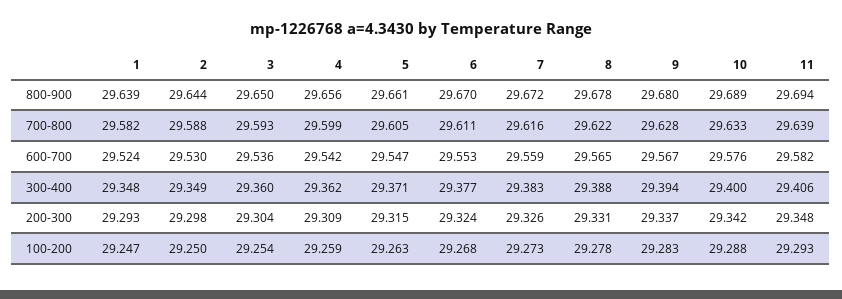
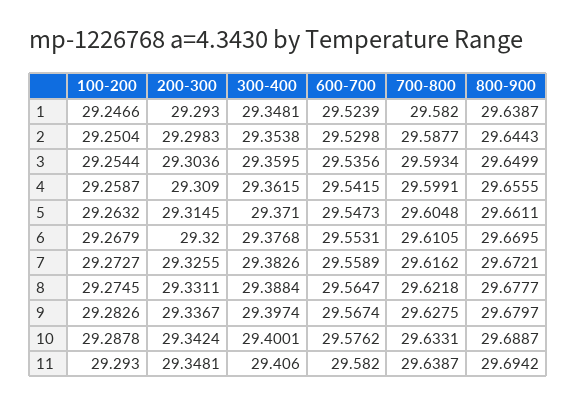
  {
    "1": {
      "800-900": 29.6387,
      "700-800": 29.582,
      "600-700": 29.5239,
      "300-400": 29.3481,
      "200-300": 29.293,
      "100-200": 29.2466
    },
    "2": {
      "800-900": 29.6443,
      "700-800": 29.5877,
      "600-700": 29.5298,
-     "300-400": 29.349,
+     "300-400": 29.3538,
      "200-300": 29.2983,
      "100-200": 29.2504
    },
    "3": {
      "800-900": 29.6499,
      "700-800": 29.5934,
      "600-700": 29.5356,
      "300-400": 29.3595,
      "200-300": 29.3036,
      "100-200": 29.2544
    },
    "4": {
      "800-900": 29.6555,
      "700-800": 29.5991,
      "600-700": 29.5415,
      "300-400": 29.3615,
      "200-300": 29.309,
      "100-200": 29.2587
    },
    "5": {
      "800-900": 29.6611,
      "700-800": 29.6048,
      "600-700": 29.5473,
      "300-400": 29.371,
      "200-300": 29.3145,
      "100-200": 29.2632
    },
    "6": {
      "800-900": 29.6695,
      "700-800": 29.6105,
      "600-700": 29.5531,
      "300-400": 29.3768,
-     "200-300": 29.324,
+     "200-300": 29.32,
      "100-200": 29.2679
    },
    "7": {
      "800-900": 29.6721,
      "700-800": 29.6162,
      "600-700": 29.5589,
      "300-400": 29.3826,
      "200-300": 29.3255,
      "100-200": 29.2727
    },
    "8": {
      "800-900": 29.6777,
      "700-800": 29.6218,
      "600-700": 29.5647,
      "300-400": 29.3884,
      "200-300": 29.3311,
-     "100-200": 29.278
+     "100-200": 29.2745
    },
    "9": {
      "800-900": 29.6797,
      "700-800": 29.6275,
      "600-700": 29.5674,
-     "300-400": 29.394,
+     "300-400": 29.3974,
      "200-300": 29.3367,
      "100-200": 29.2826
    },
    "10": {
      "800-900": 29.6887,
      "700-800": 29.6331,
      "600-700": 29.5762,
      "300-400": 29.4001,
      "200-300": 29.3424,
      "100-200": 29.2878
    },
    "11": {
      "800-900": 29.6942,
      "700-800": 29.6387,
      "600-700": 29.582,
      "300-400": 29.406,
      "200-300": 29.3481,
      "100-200": 29.293
    }
  }

